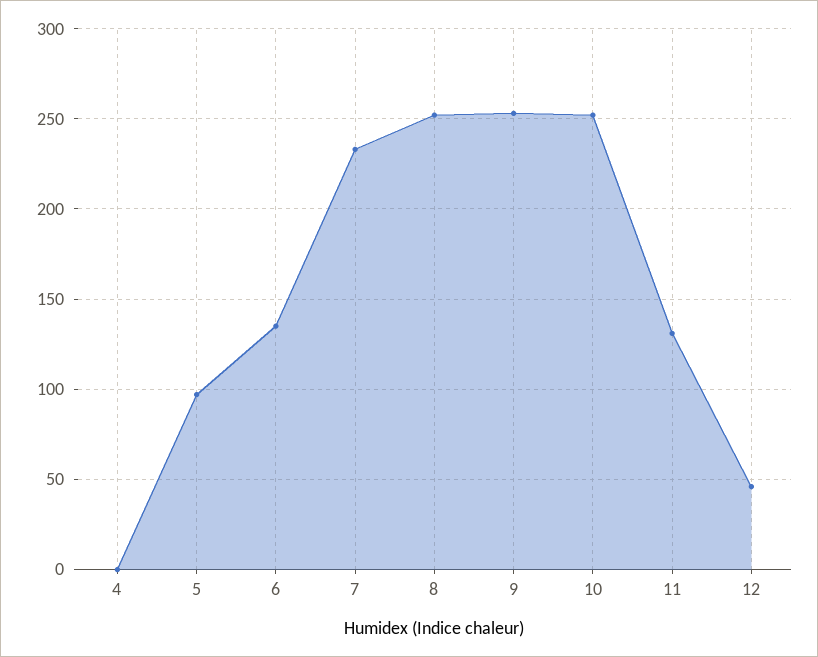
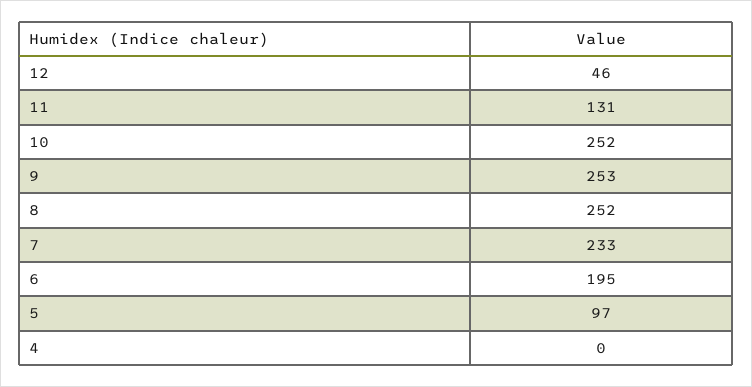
  {
    "4": 0,
    "5": 97,
-   "6": 135,
+   "6": 195,
    "7": 233,
    "8": 252,
    "9": 253,
    "10": 252,
    "11": 131,
    "12": 46
  }

